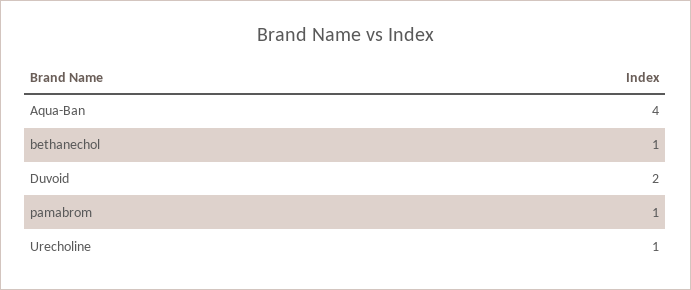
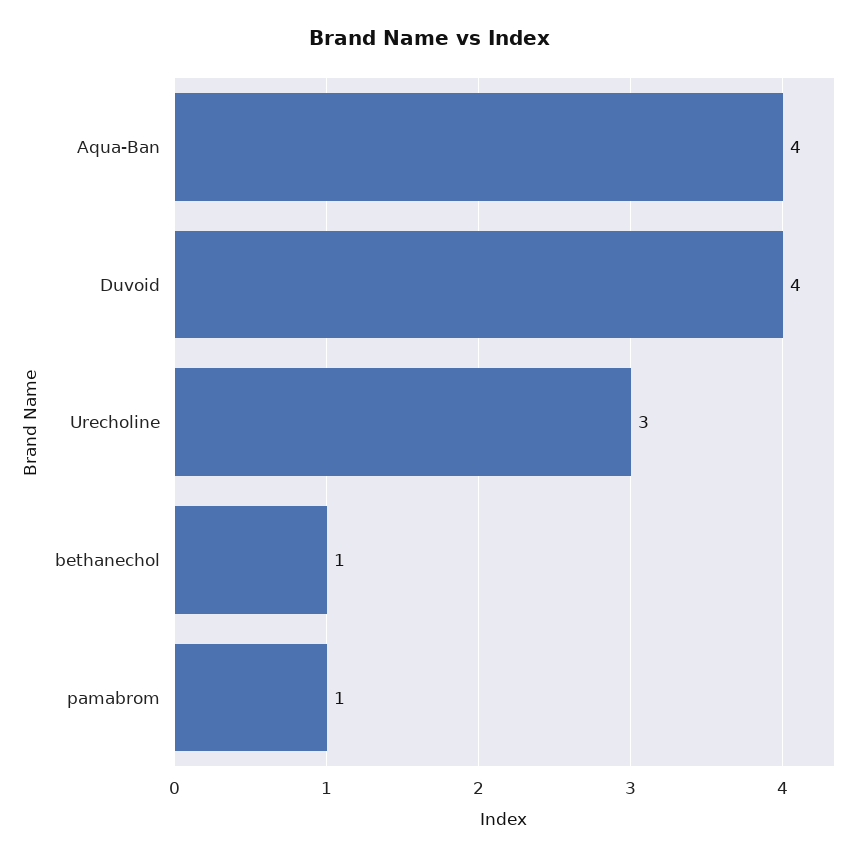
  {
    "Aqua-Ban": 4,
    "bethanechol": 1,
-   "Duvoid": 2,
+   "Duvoid": 4,
    "pamabrom": 1,
-   "Urecholine": 1
+   "Urecholine": 3
  }

